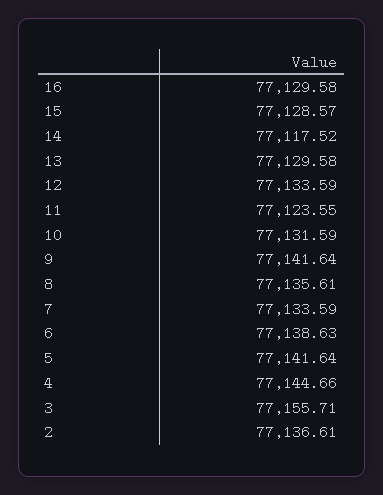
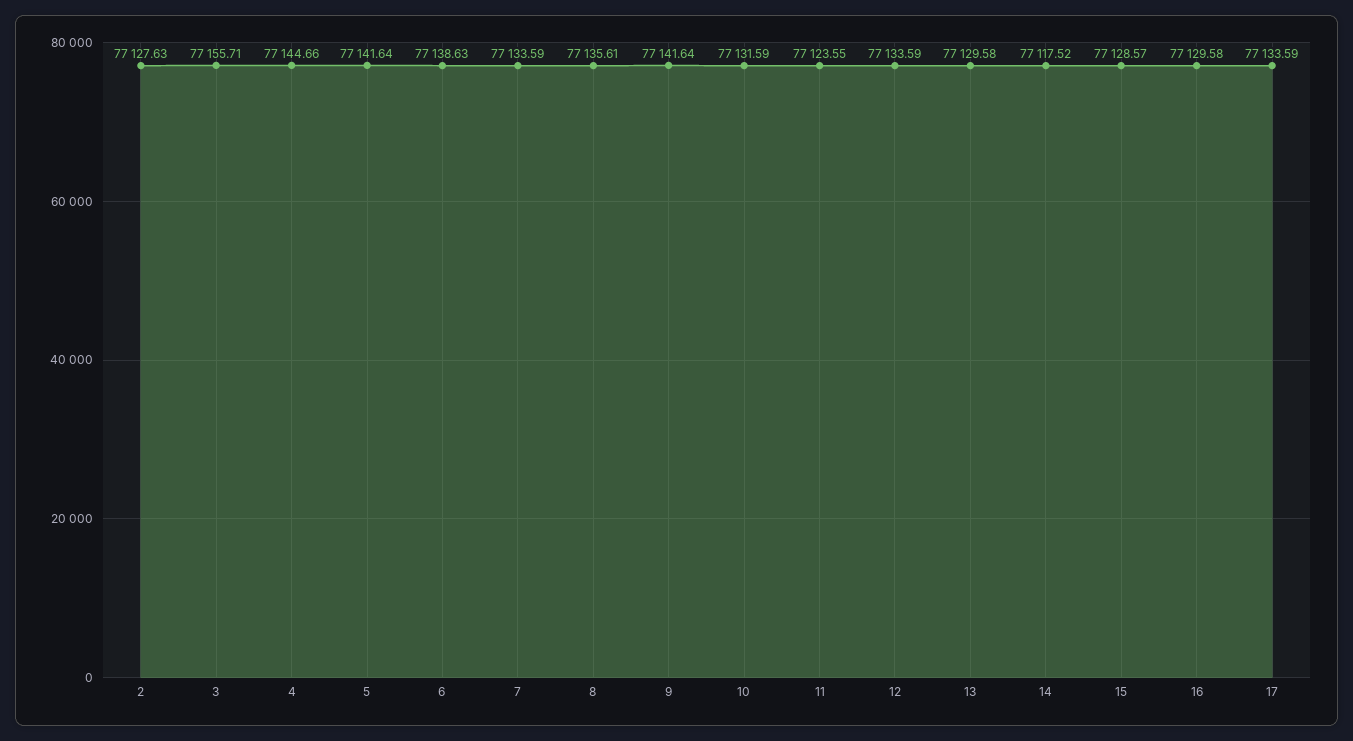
  {
    "16": 77129.58,
    "15": 77128.57,
    "14": 77117.52,
    "13": 77129.58,
    "12": 77133.59,
    "11": 77123.55,
    "10": 77131.59,
    "9": 77141.64,
    "8": 77135.61,
    "7": 77133.59,
    "6": 77138.63,
    "5": 77141.64,
    "4": 77144.66,
    "3": 77155.71,
-   "2": 77136.61
+   "2": 77127.63,
+   "17": 77133.59
  }

